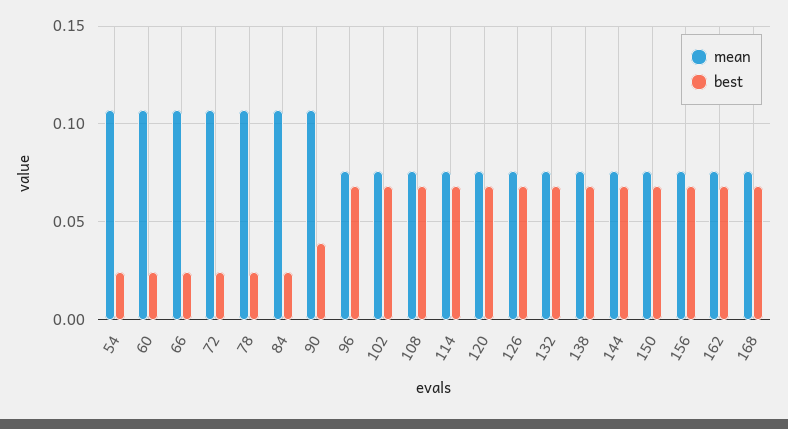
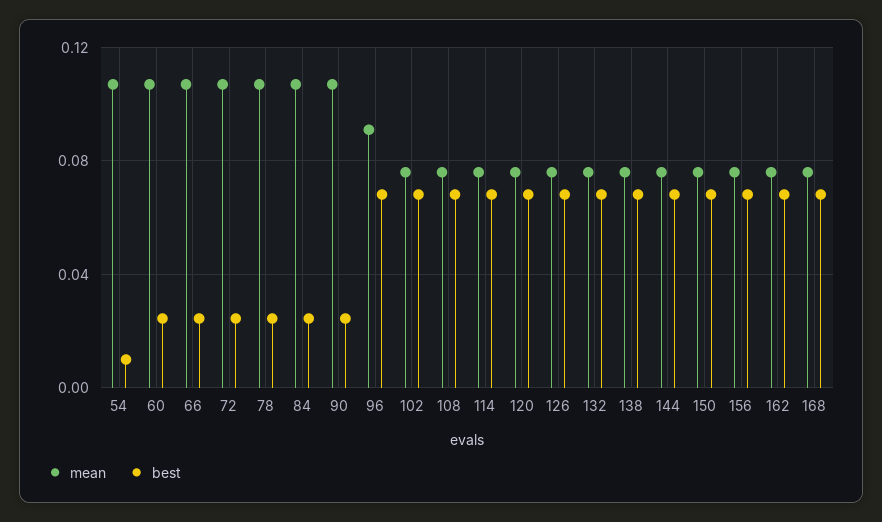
  {
    "mean": {
      "54": 0.105,
      "60": 0.105,
      "66": 0.105,
      "72": 0.105,
      "78": 0.105,
      "84": 0.105,
      "90": 0.105,
-     "96": 0.075,
+     "96": 0.09,
      "102": 0.075,
      "108": 0.075,
      "114": 0.075,
      "120": 0.075,
      "126": 0.075,
      "132": 0.075,
      "138": 0.075,
      "144": 0.075,
      "150": 0.075,
      "156": 0.075,
      "162": 0.075,
      "168": 0.075
    },
    "best": {
-     "54": 0.025,
+     "54": 0.01,
      "60": 0.025,
      "66": 0.025,
      "72": 0.025,
      "78": 0.025,
      "84": 0.025,
-     "90": 0.04,
+     "90": 0.025,
      "96": 0.07,
      "102": 0.07,
      "108": 0.07,
      "114": 0.07,
      "120": 0.07,
      "126": 0.07,
      "132": 0.07,
      "138": 0.07,
      "144": 0.07,
      "150": 0.07,
      "156": 0.07,
      "162": 0.07,
      "168": 0.07
    }
  }

